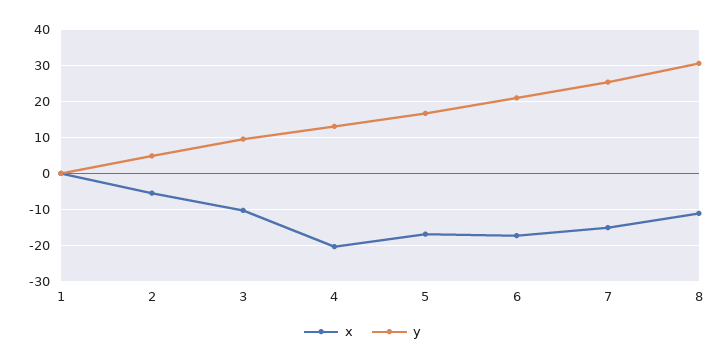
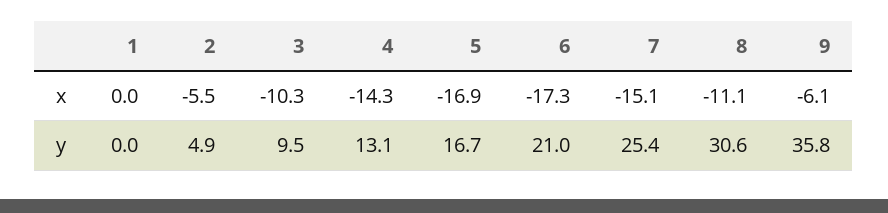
  {
    "x": {
      "1": 0,
      "2": -5.5,
      "3": -10.3,
-     "4": -20,
+     "4": -14.3,
      "5": -16.9,
      "6": -17.3,
      "7": -15.1,
-     "8": -11.1
+     "8": -11.1,
+     "9": -6.1
    },
    "y": {
      "1": 0,
      "2": 4.9,
      "3": 9.5,
      "4": 13.1,
      "5": 16.7,
      "6": 21,
      "7": 25.4,
-     "8": 30.6
+     "8": 30.6,
+     "9": 35.8
    }
  }

